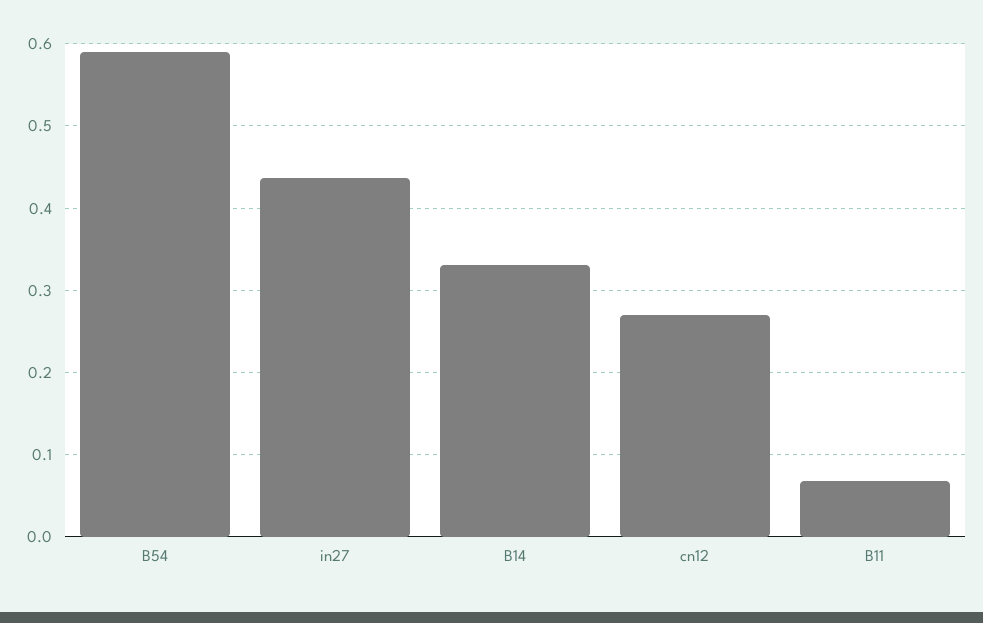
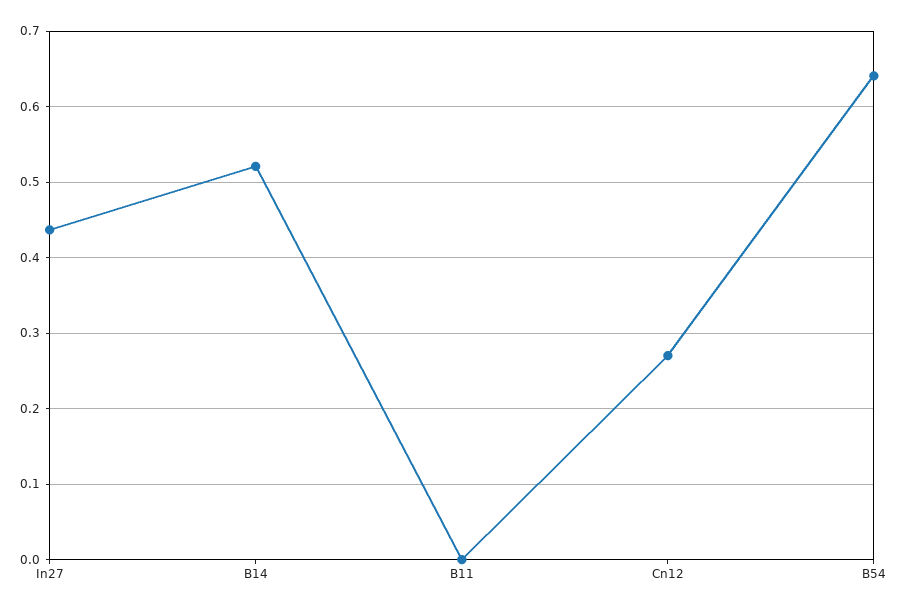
  {
-   "B54": 0.59,
+   "B54": 0.64,
    "in27": 0.44,
-   "B14": 0.33,
+   "B14": 0.52,
    "cn12": 0.27,
-   "B11": 0.07
+   "B11": 0
  }

